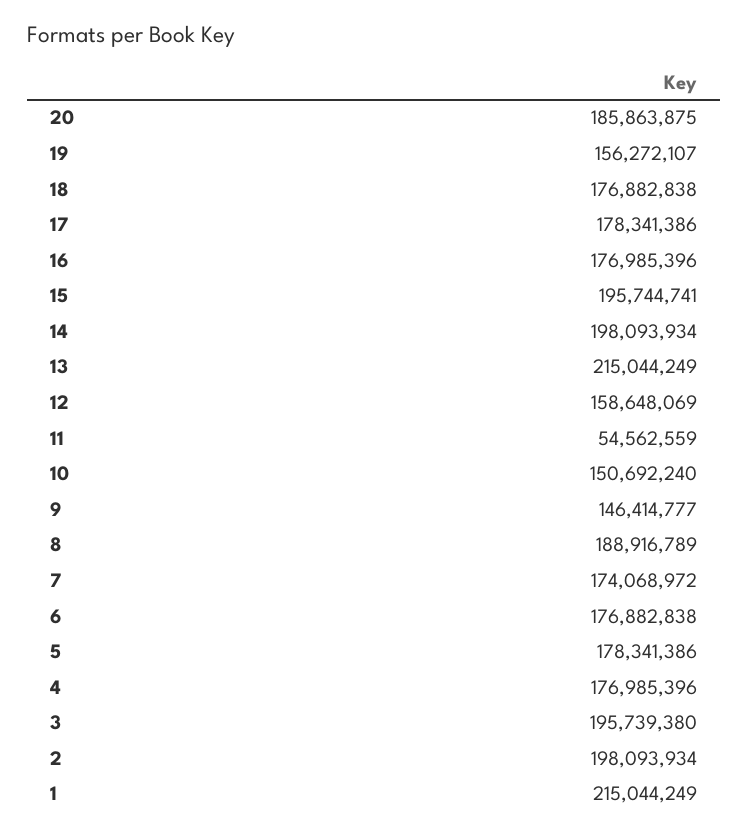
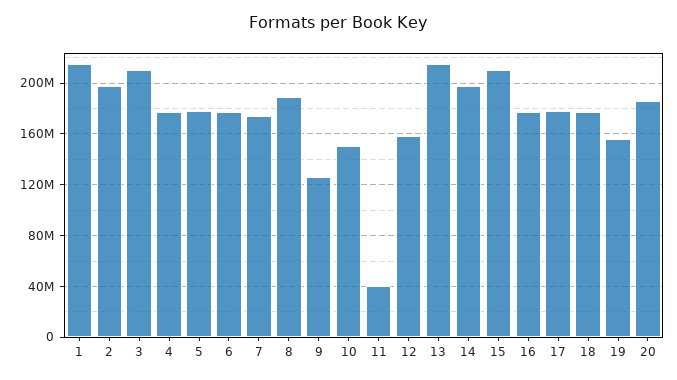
  {
    "20": 185863875,
    "19": 156272107,
    "18": 176882838,
    "17": 178341386,
    "16": 176985396,
-   "15": 195744741,
+   "15": 210000000,
    "14": 198093934,
    "13": 215044249,
    "12": 158648069,
-   "11": 54562559,
+   "11": 40000000,
    "10": 150692240,
-   "9": 146414777,
+   "9": 125000000,
    "8": 188916789,
    "7": 174068972,
    "6": 176882838,
    "5": 178341386,
    "4": 176985396,
-   "3": 195739380,
+   "3": 210000000,
    "2": 198093934,
    "1": 215044249
  }

